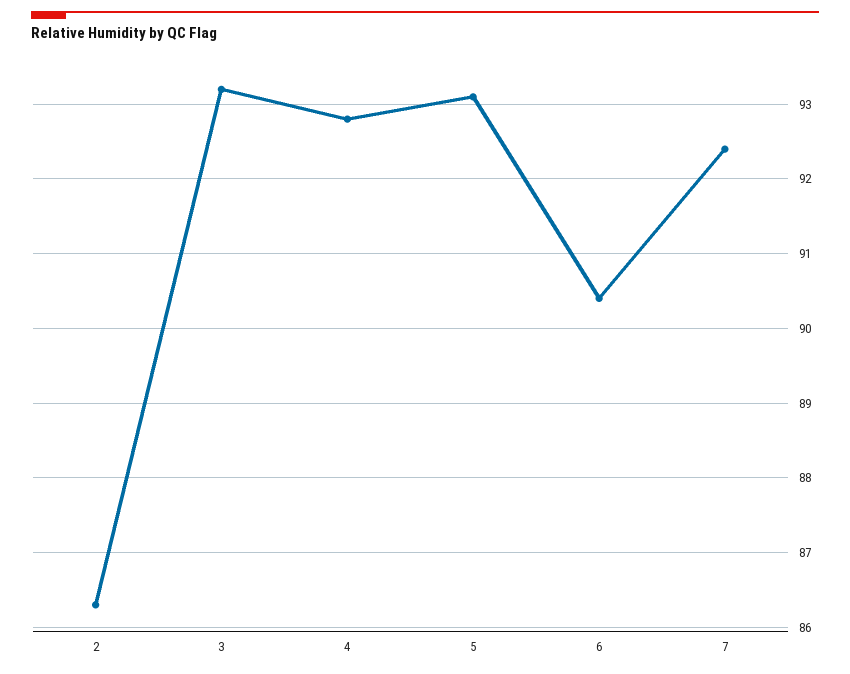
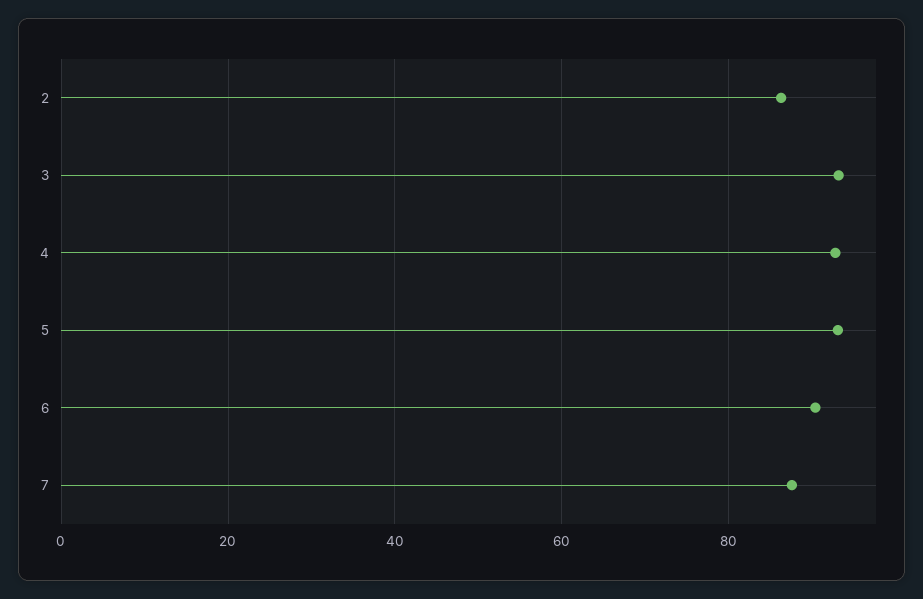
  {
    "2": 86.3,
    "3": 93.2,
    "4": 92.8,
    "5": 93.1,
    "6": 90.4,
-   "7": 92.4
+   "7": 88
  }

